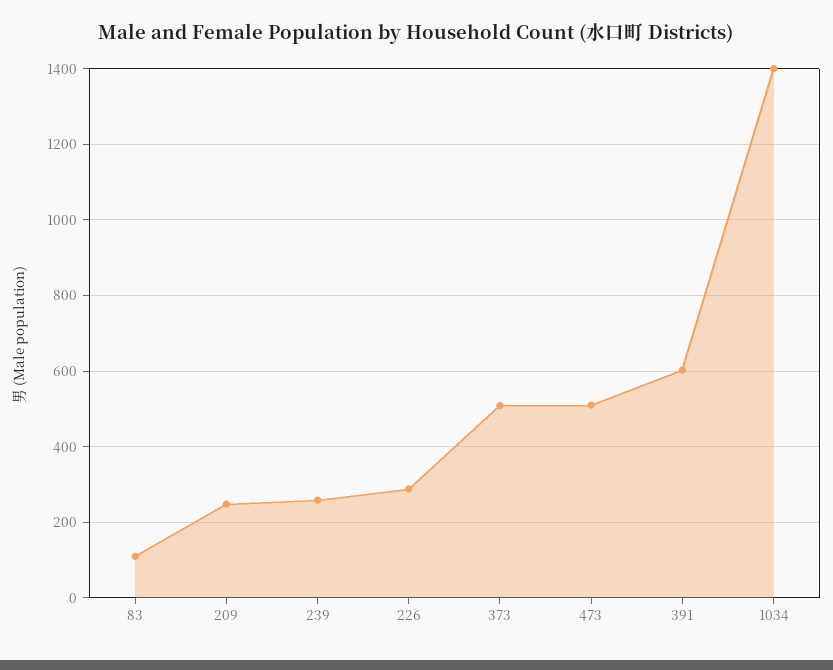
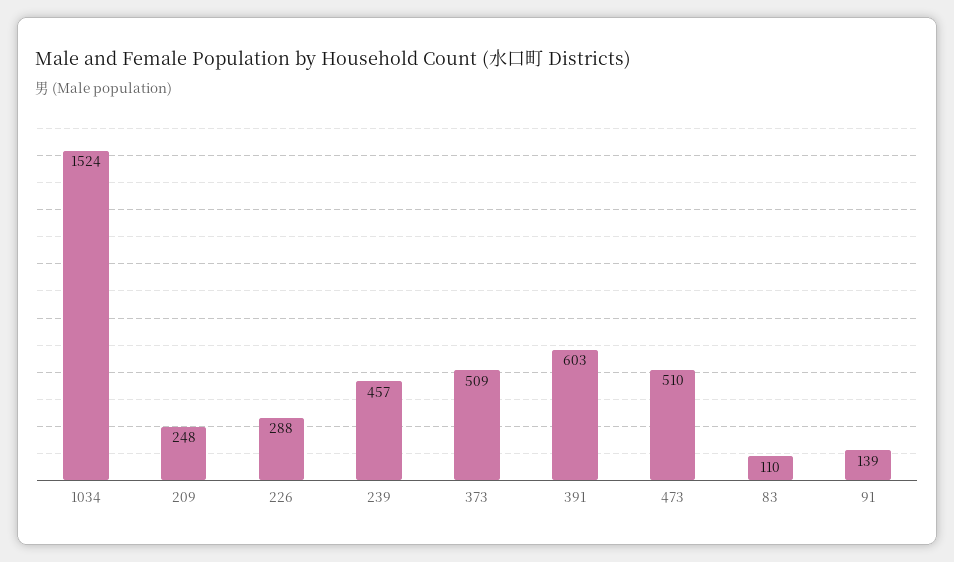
  {
    "83": 110,
    "209": 248,
-   "239": 260,
+   "239": 457,
    "226": 288,
    "373": 509,
    "473": 510,
    "391": 603,
-   "1034": 1400
+   "1034": 1524,
+   "91": 139
  }

